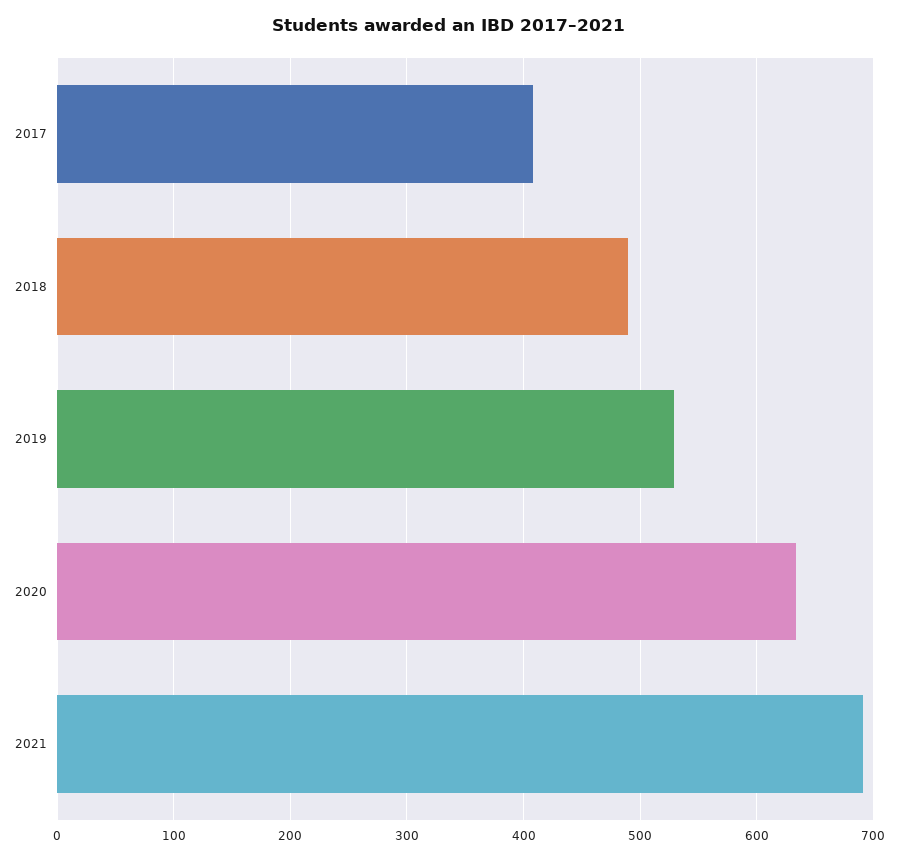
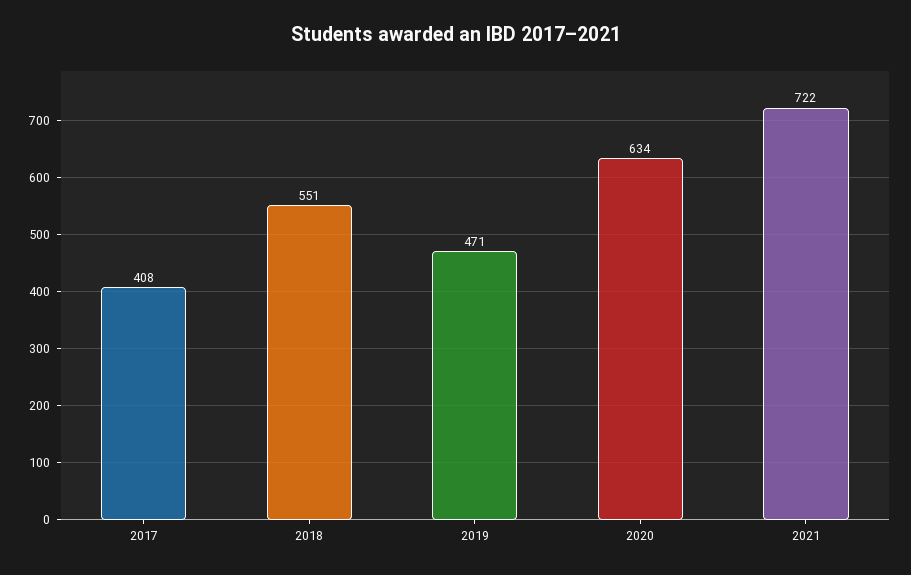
  {
    "2017": 408,
-   "2018": 490,
+   "2018": 551,
-   "2019": 530,
+   "2019": 471,
    "2020": 634,
-   "2021": 690
+   "2021": 722
  }

